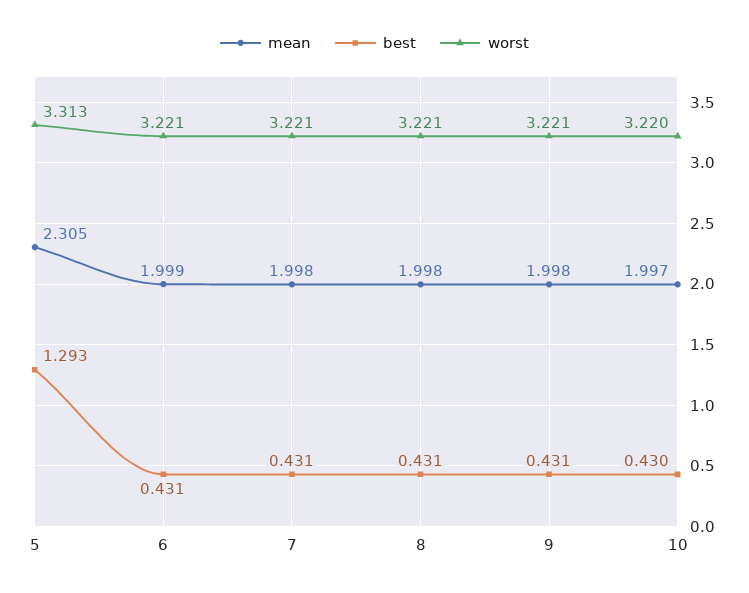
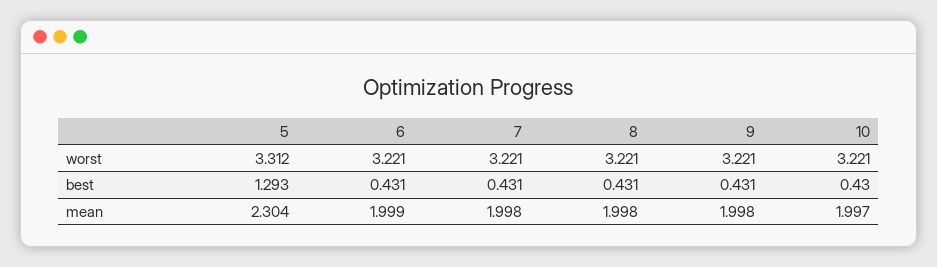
  {
    "mean": {
-     "5": 2.305,
+     "5": 2.304,
      "6": 1.999,
      "7": 1.998,
      "8": 1.998,
      "9": 1.998,
      "10": 1.997
    },
    "best": {
      "5": 1.293,
      "6": 0.431,
      "7": 0.431,
      "8": 0.431,
      "9": 0.431,
      "10": 0.43
    },
    "worst": {
-     "5": 3.313,
+     "5": 3.312,
      "6": 3.221,
      "7": 3.221,
      "8": 3.221,
      "9": 3.221,
-     "10": 3.22
+     "10": 3.221
    }
  }

